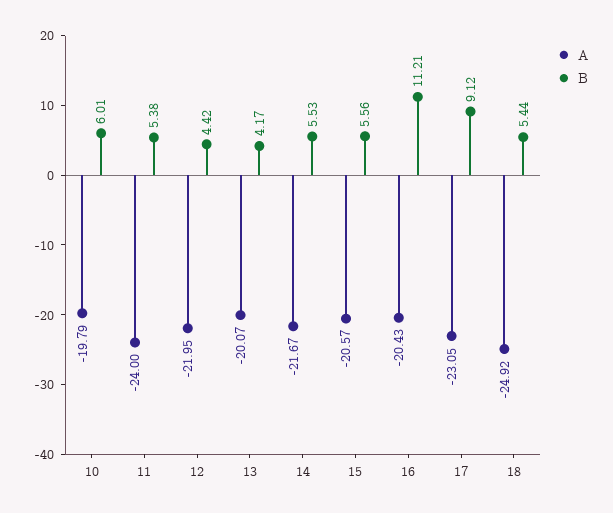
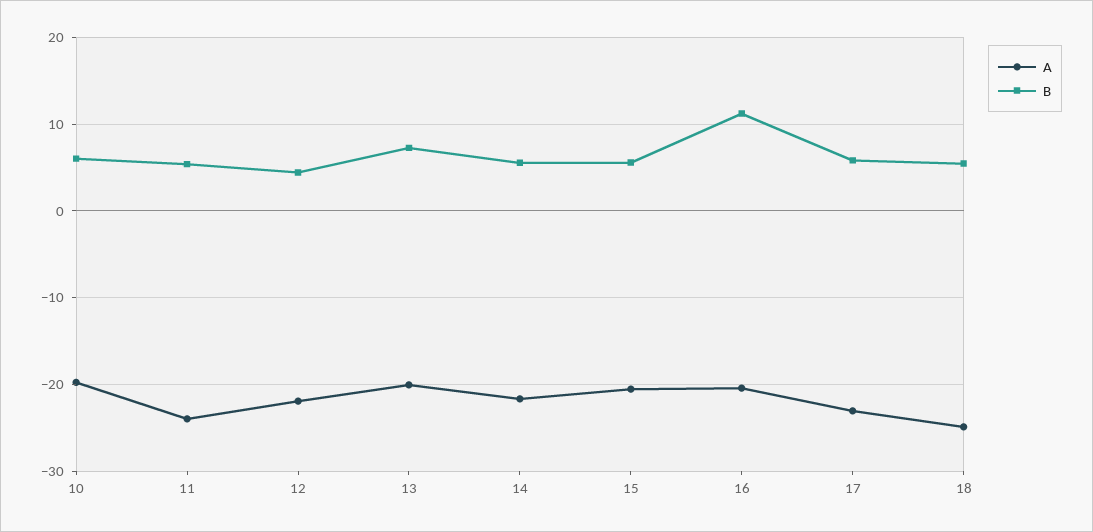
  {
    "A": {
      "10": -19.79,
      "11": -24,
      "12": -21.95,
      "13": -20.07,
      "14": -21.67,
      "15": -20.57,
      "16": -20.43,
      "17": -23.05,
      "18": -24.92
    },
    "B": {
      "10": 6.01,
      "11": 5.38,
      "12": 4.42,
-     "13": 4.17,
+     "13": 7,
      "14": 5.53,
      "15": 5.56,
      "16": 11.21,
-     "17": 9.12,
+     "17": 6,
      "18": 5.44
    }
  }

